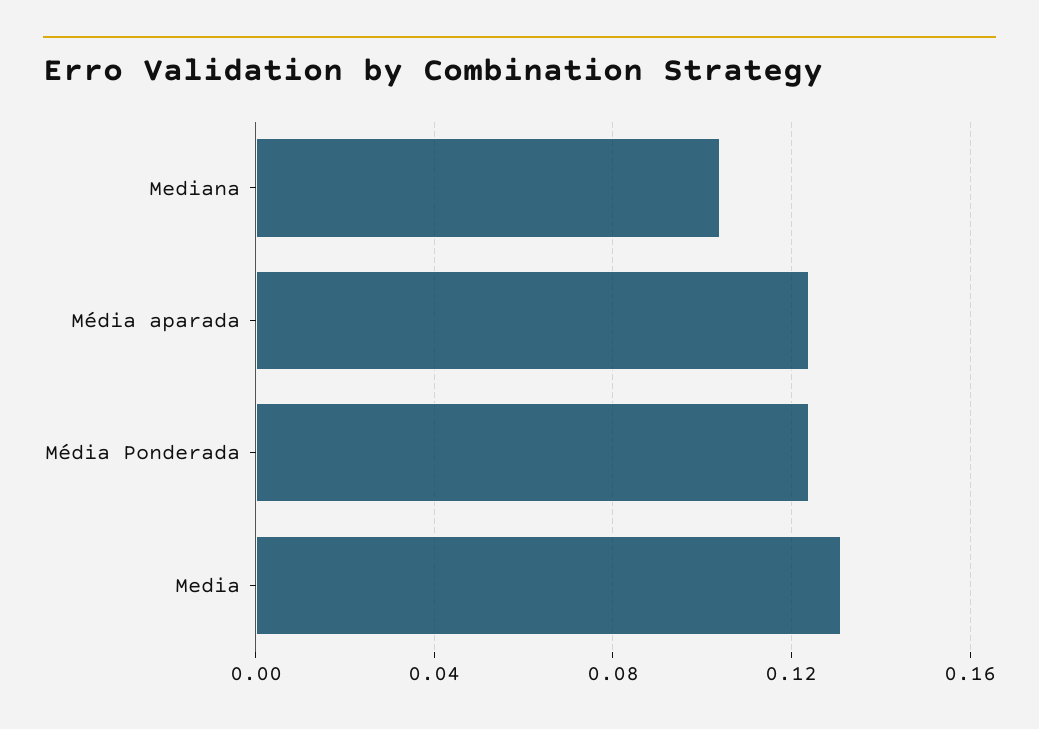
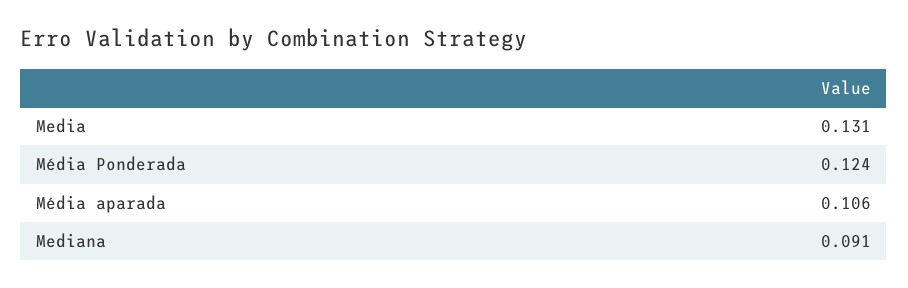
  {
-   "Mediana": 0.105,
+   "Mediana": 0.091,
-   "Média aparada": 0.125,
+   "Média aparada": 0.106,
    "Média Ponderada": 0.124,
    "Media": 0.131
  }

